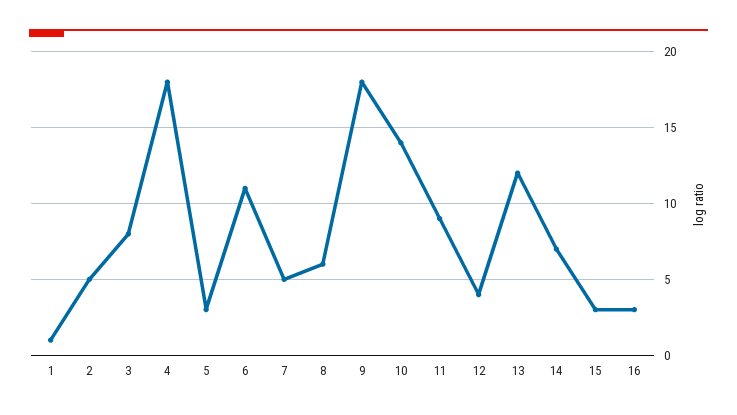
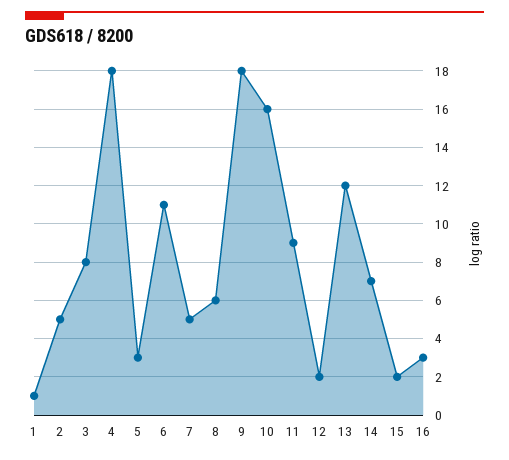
  {
    "1": 1,
    "2": 5,
    "3": 8,
    "4": 18,
    "5": 3,
    "6": 11,
    "7": 5,
    "8": 6,
    "9": 18,
-   "10": 14,
+   "10": 16,
    "11": 9,
-   "12": 4,
+   "12": 2,
    "13": 12,
    "14": 7,
-   "15": 3,
+   "15": 2,
    "16": 3
  }

